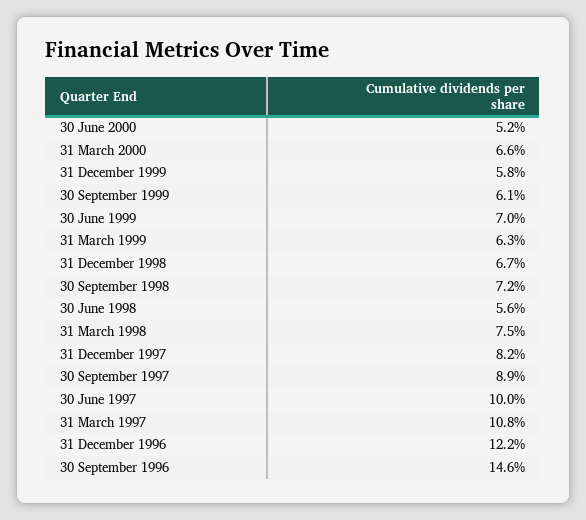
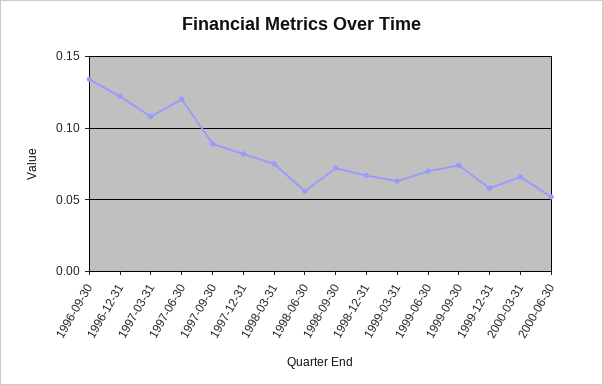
  {
    "30 June 2000": 0.052,
    "31 March 2000": 0.066,
    "31 December 1999": 0.058,
-   "30 September 1999": 0.061,
+   "30 September 1999": 0.075,
    "30 June 1999": 0.07,
    "31 March 1999": 0.063,
    "31 December 1998": 0.067,
    "30 September 1998": 0.072,
    "30 June 1998": 0.056,
    "31 March 1998": 0.075,
    "31 December 1997": 0.082,
    "30 September 1997": 0.089,
-   "30 June 1997": 0.1,
+   "30 June 1997": 0.12,
    "31 March 1997": 0.108,
    "31 December 1996": 0.122,
-   "30 September 1996": 0.146
+   "30 September 1996": 0.135
  }

